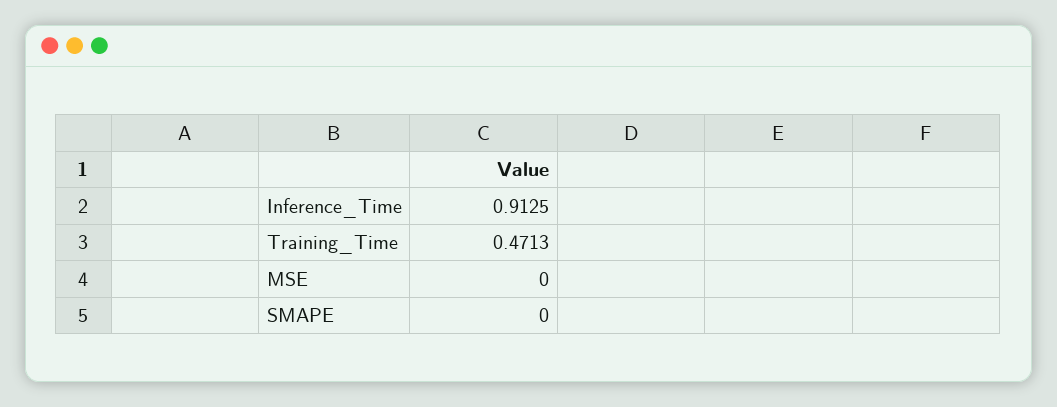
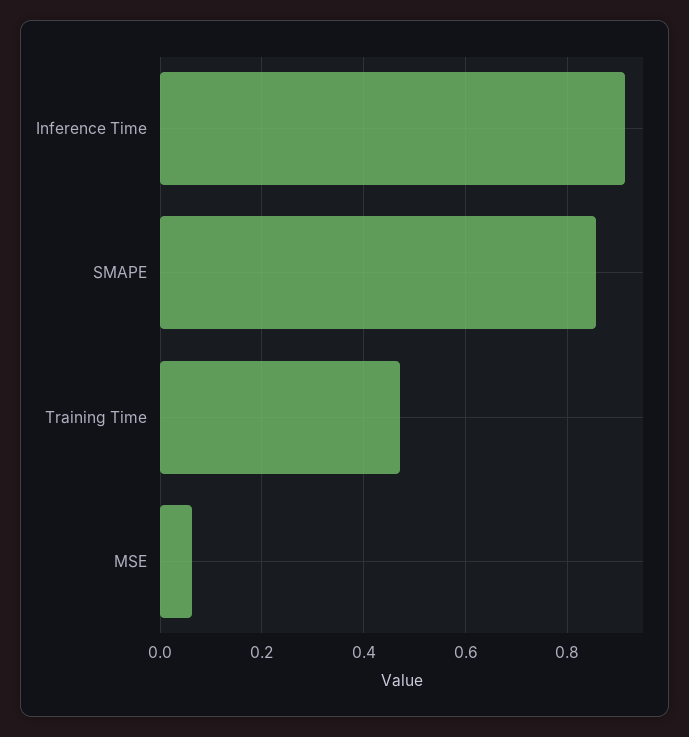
  {
    "Inference_Time": 0.9125,
    "Training_Time": 0.4713,
-   "MSE": 0,
+   "MSE": 0.06,
-   "SMAPE": 0
+   "SMAPE": 0.86
  }

